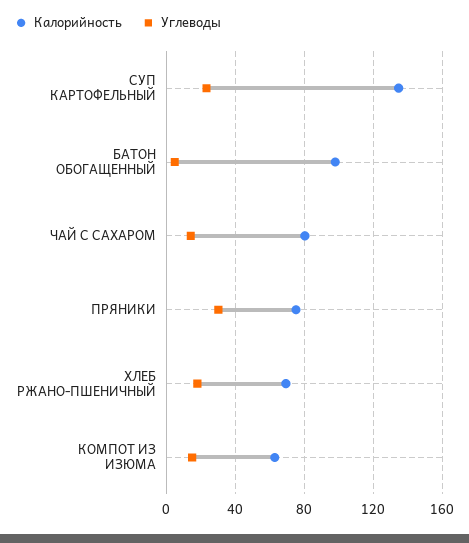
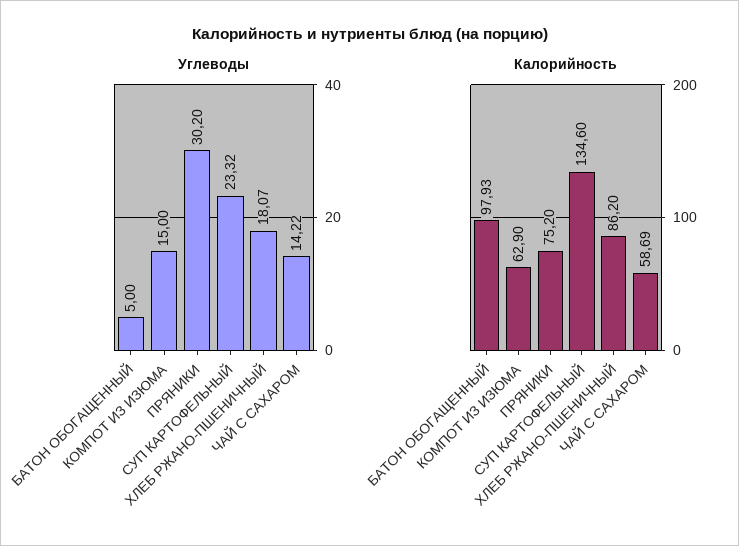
  {
    "Калорийность": {
      "СУП КАРТОФЕЛЬНЫЙ": 134.6,
      "БАТОН ОБОГАЩЕННЫЙ": 97.93,
-     "ЧАЙ С САХАРОМ": 80,
+     "ЧАЙ С САХАРОМ": 58.69,
      "ПРЯНИКИ": 75.2,
-     "ХЛЕБ РЖАНО-ПШЕНИЧНЫЙ": 70,
+     "ХЛЕБ РЖАНО-ПШЕНИЧНЫЙ": 86.2,
      "КОМПОТ ИЗ ИЗЮМА": 62.9
    },
    "Углеводы": {
      "СУП КАРТОФЕЛЬНЫЙ": 23.32,
      "БАТОН ОБОГАЩЕННЫЙ": 5,
      "ЧАЙ С САХАРОМ": 14.22,
      "ПРЯНИКИ": 30.2,
      "ХЛЕБ РЖАНО-ПШЕНИЧНЫЙ": 18.07,
      "КОМПОТ ИЗ ИЗЮМА": 15
    }
  }

